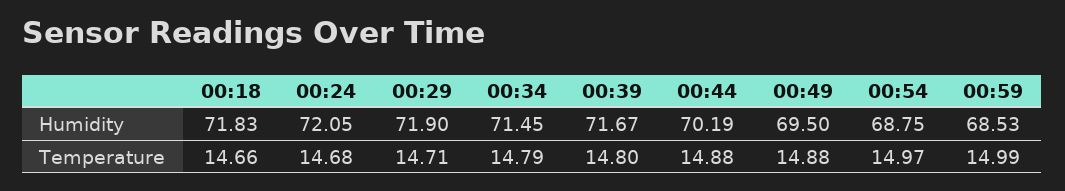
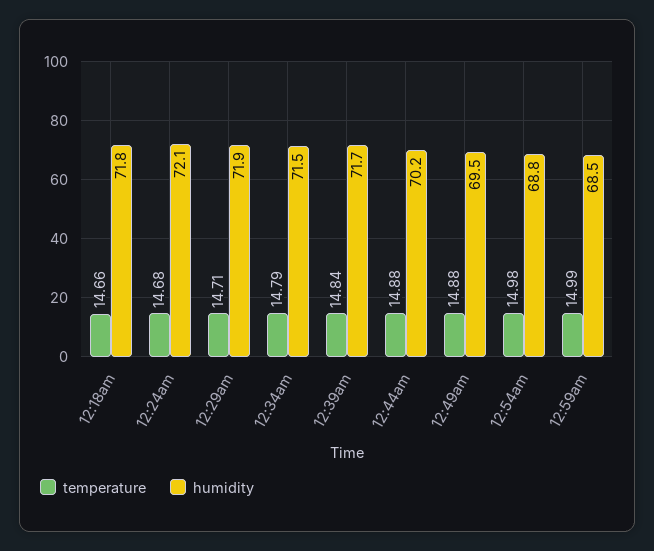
  {
    "Humidity": {
      "00:18": 71.83,
      "00:24": 72.05,
      "00:29": 71.9,
      "00:34": 71.45,
      "00:39": 71.67,
      "00:44": 70.19,
      "00:49": 69.5,
      "00:54": 68.75,
      "00:59": 68.53
    },
    "Temperature": {
      "00:18": 14.66,
      "00:24": 14.68,
      "00:29": 14.71,
      "00:34": 14.79,
-     "00:39": 14.8,
+     "00:39": 14.84,
      "00:44": 14.88,
      "00:49": 14.88,
-     "00:54": 14.97,
+     "00:54": 14.98,
      "00:59": 14.99
    }
  }

